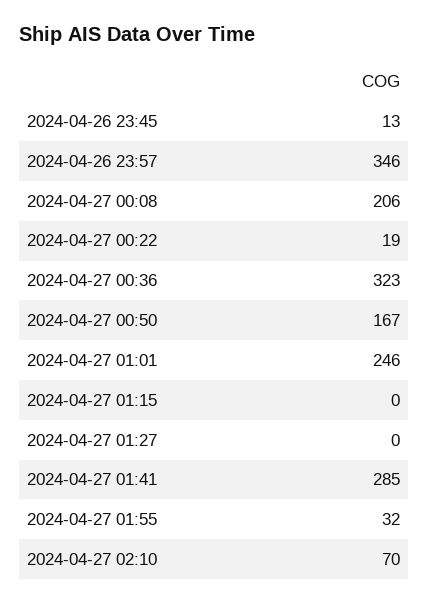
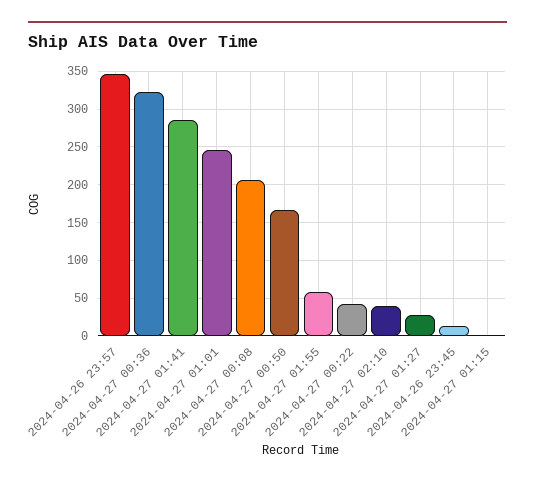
  {
    "2024-04-26 23:45": 13,
    "2024-04-26 23:57": 346,
    "2024-04-27 00:08": 206,
-   "2024-04-27 00:22": 19,
+   "2024-04-27 00:22": 40,
    "2024-04-27 00:36": 323,
    "2024-04-27 00:50": 167,
    "2024-04-27 01:01": 246,
    "2024-04-27 01:15": 0,
-   "2024-04-27 01:27": 0,
+   "2024-04-27 01:27": 30,
    "2024-04-27 01:41": 285,
-   "2024-04-27 01:55": 32,
+   "2024-04-27 01:55": 60,
-   "2024-04-27 02:10": 70
+   "2024-04-27 02:10": 40
  }

